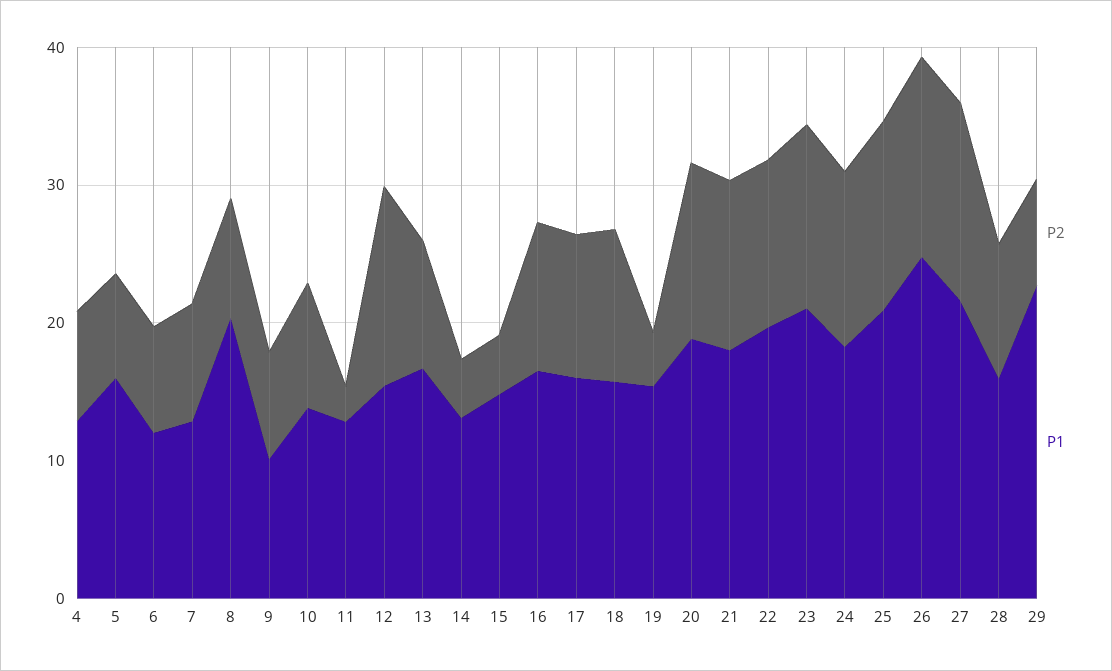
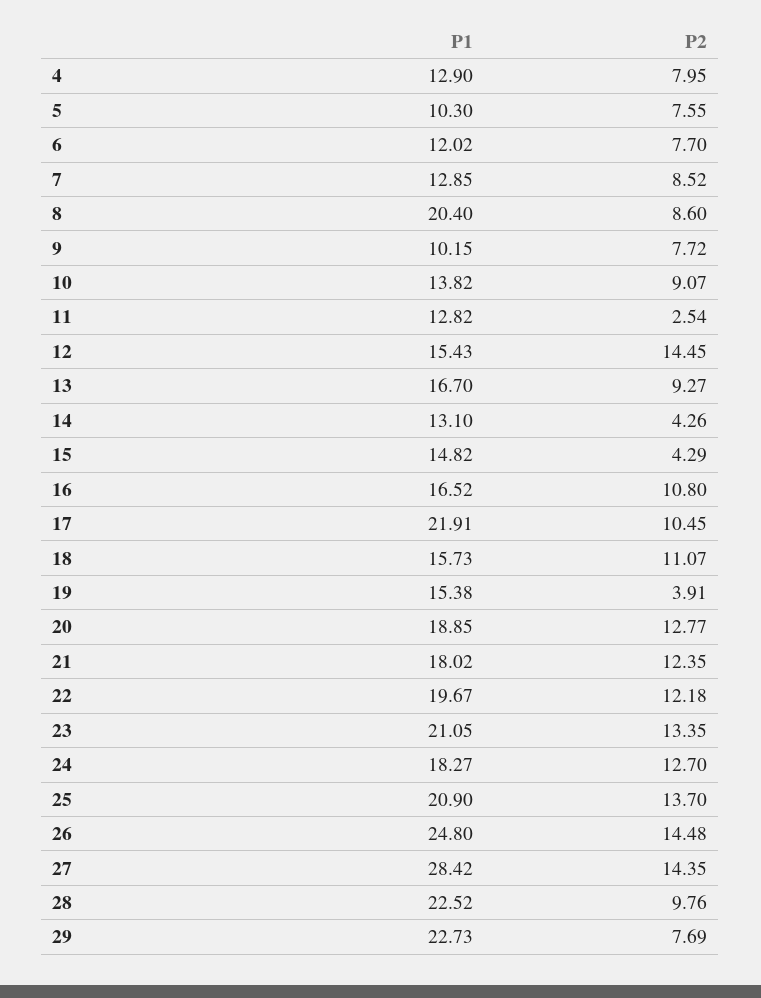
  {
    "P2": {
      "4": 7.95,
      "5": 7.55,
      "6": 7.7,
      "7": 8.52,
      "8": 8.6,
      "9": 7.72,
      "10": 9.07,
      "11": 2.54,
      "12": 14.45,
      "13": 9.27,
      "14": 4.26,
      "15": 4.29,
      "16": 10.8,
      "17": 10.45,
      "18": 11.07,
      "19": 3.91,
      "20": 12.77,
      "21": 12.35,
      "22": 12.18,
      "23": 13.35,
      "24": 12.7,
      "25": 13.7,
      "26": 14.48,
      "27": 14.35,
      "28": 9.76,
      "29": 7.69
    },
    "P1": {
      "4": 12.9,
-     "5": 16,
+     "5": 10.3,
      "6": 12.02,
      "7": 12.85,
      "8": 20.4,
      "9": 10.15,
      "10": 13.82,
      "11": 12.82,
      "12": 15.43,
      "13": 16.7,
      "14": 13.1,
      "15": 14.82,
      "16": 16.52,
-     "17": 16,
+     "17": 21.91,
      "18": 15.73,
      "19": 15.38,
      "20": 18.85,
      "21": 18.02,
      "22": 19.67,
      "23": 21.05,
      "24": 18.27,
      "25": 20.9,
      "26": 24.8,
-     "27": 22,
+     "27": 28.42,
-     "28": 16,
+     "28": 22.52,
      "29": 22.73
    }
  }

